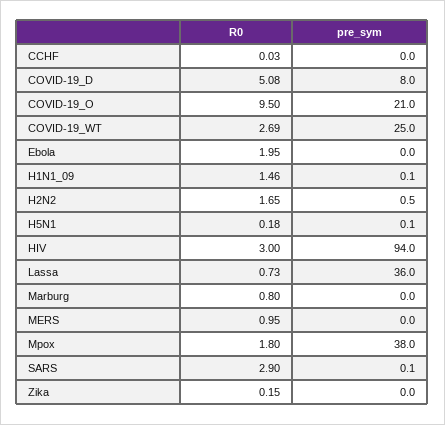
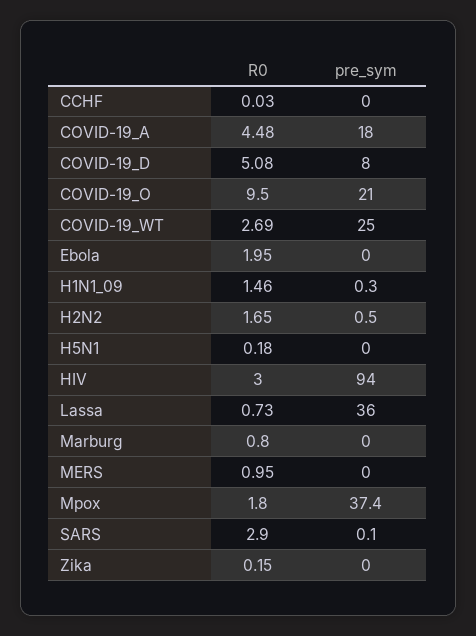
  {
    "R0": {
      "CCHF": 0.03,
      "COVID-19_D": 5.08,
      "COVID-19_O": 9.5,
      "COVID-19_WT": 2.69,
      "Ebola": 1.95,
      "H1N1_09": 1.46,
      "H2N2": 1.65,
      "H5N1": 0.18,
      "HIV": 3,
      "Lassa": 0.73,
      "Marburg": 0.8,
      "MERS": 0.95,
      "Mpox": 1.8,
      "SARS": 2.9,
-     "Zika": 0.15
+     "Zika": 0.15,
+     "COVID-19_A": 4.48
    },
    "pre_sym": {
      "CCHF": 0,
      "COVID-19_D": 8,
      "COVID-19_O": 21,
      "COVID-19_WT": 25,
      "Ebola": 0,
-     "H1N1_09": 0.1,
+     "H1N1_09": 0.3,
      "H2N2": 0.5,
-     "H5N1": 0.1,
+     "H5N1": 0,
      "HIV": 94,
      "Lassa": 36,
      "Marburg": 0,
      "MERS": 0,
-     "Mpox": 38,
+     "Mpox": 37.4,
      "SARS": 0.1,
-     "Zika": 0
+     "Zika": 0,
+     "COVID-19_A": 18
    }
  }

